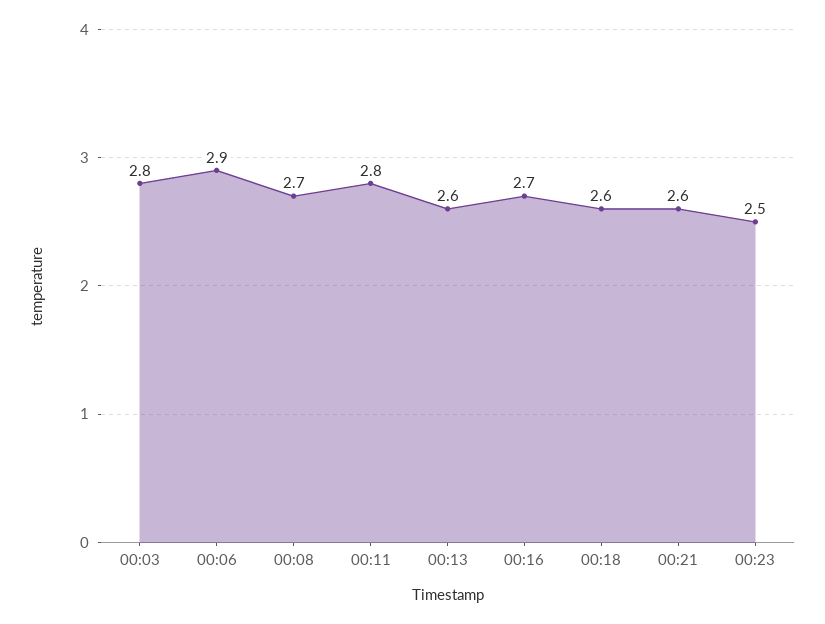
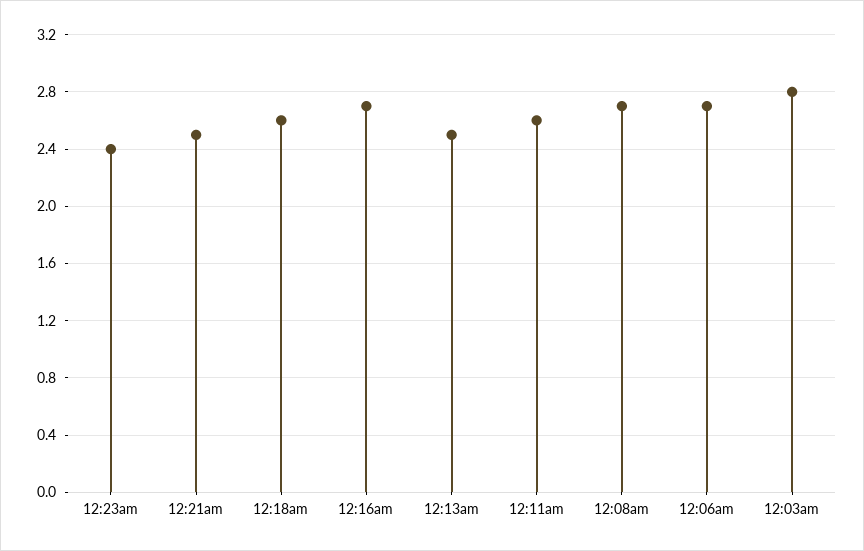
  {
    "00:03": 2.8,
-   "00:06": 2.9,
+   "00:06": 2.7,
    "00:08": 2.7,
-   "00:11": 2.8,
+   "00:11": 2.6,
-   "00:13": 2.6,
+   "00:13": 2.5,
    "00:16": 2.7,
    "00:18": 2.6,
-   "00:21": 2.6,
+   "00:21": 2.5,
-   "00:23": 2.5
+   "00:23": 2.4
  }

